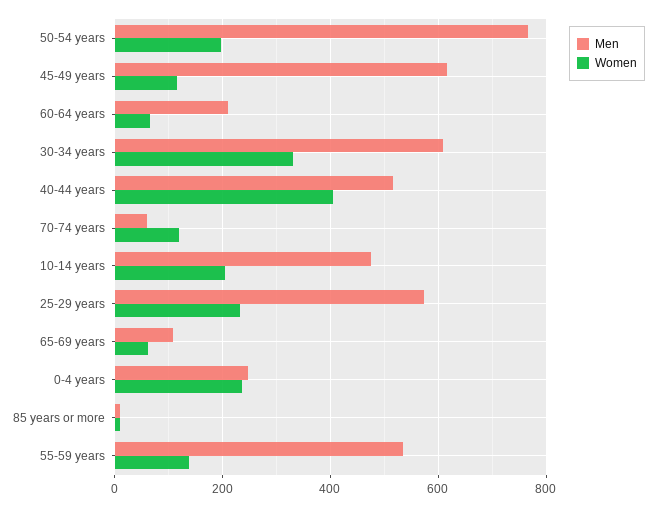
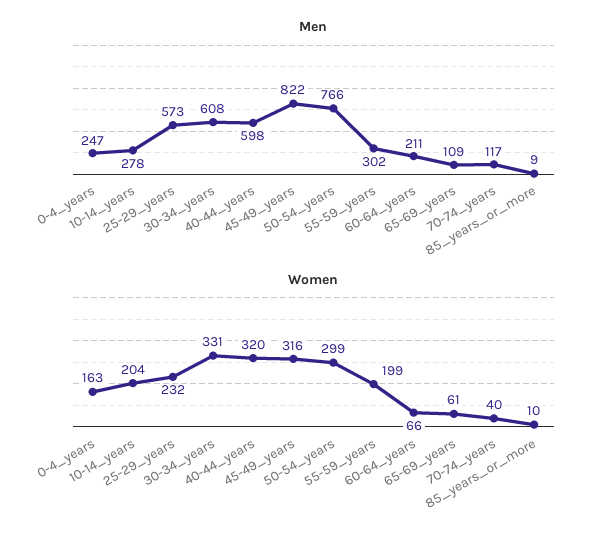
  {
    "Men": {
      "50-54 years": 766,
-     "45-49 years": 620,
+     "45-49 years": 822,
      "60-64 years": 211,
      "30-34 years": 608,
-     "40-44 years": 520,
+     "40-44 years": 598,
-     "70-74 years": 60,
+     "70-74 years": 117,
-     "10-14 years": 480,
+     "10-14 years": 278,
      "25-29 years": 573,
      "65-69 years": 109,
      "0-4 years": 247,
      "85 years or more": 9,
-     "55-59 years": 540
+     "55-59 years": 302
    },
    "Women": {
-     "50-54 years": 200,
+     "50-54 years": 299,
-     "45-49 years": 120,
+     "45-49 years": 316,
      "60-64 years": 66,
      "30-34 years": 331,
-     "40-44 years": 400,
+     "40-44 years": 320,
-     "70-74 years": 120,
+     "70-74 years": 40,
      "10-14 years": 204,
      "25-29 years": 232,
      "65-69 years": 61,
-     "0-4 years": 240,
+     "0-4 years": 163,
      "85 years or more": 10,
-     "55-59 years": 140
+     "55-59 years": 199
    }
  }

